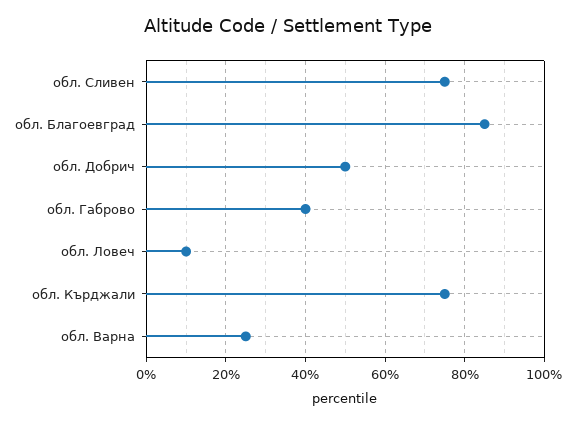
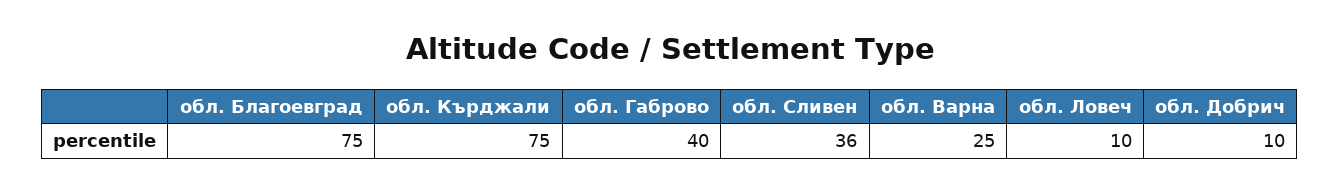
  {
-   "обл. Сливен": 75,
+   "обл. Сливен": 36,
-   "обл. Благоевград": 85,
+   "обл. Благоевград": 75,
-   "обл. Добрич": 50,
+   "обл. Добрич": 10,
    "обл. Габрово": 40,
    "обл. Ловеч": 10,
    "обл. Кърджали": 75,
    "обл. Варна": 25
  }

